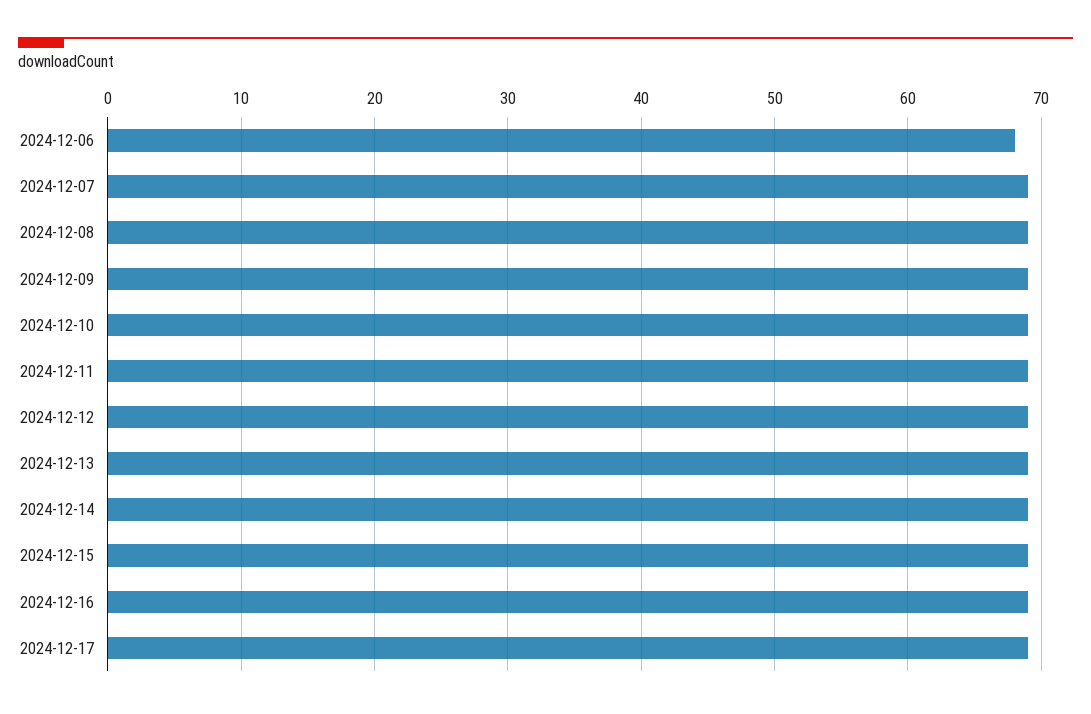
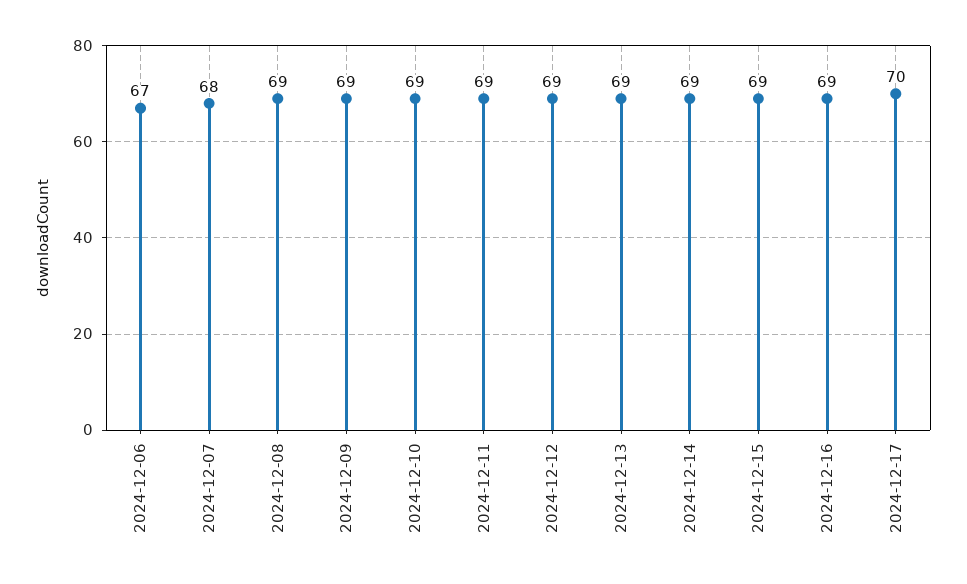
  {
-   "2024-12-06": 68,
+   "2024-12-06": 67,
-   "2024-12-07": 69,
+   "2024-12-07": 68,
    "2024-12-08": 69,
    "2024-12-09": 69,
    "2024-12-10": 69,
    "2024-12-11": 69,
    "2024-12-12": 69,
    "2024-12-13": 69,
    "2024-12-14": 69,
    "2024-12-15": 69,
    "2024-12-16": 69,
-   "2024-12-17": 69
+   "2024-12-17": 70
  }

